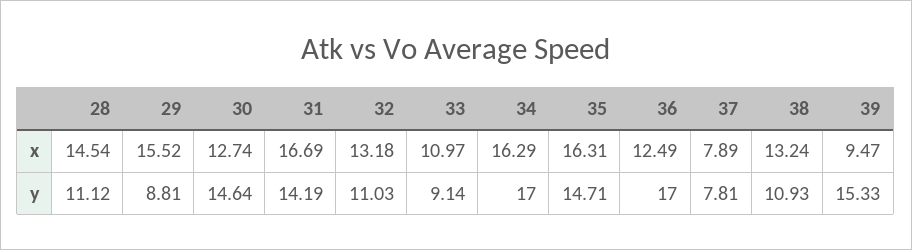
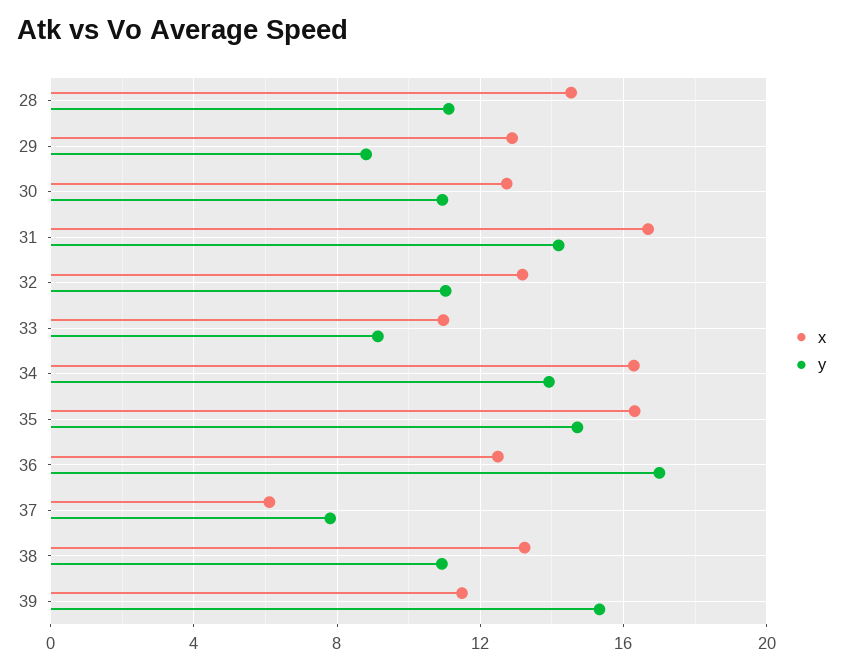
  {
    "x": {
      "28": 14.54,
-     "29": 15.52,
+     "29": 13,
      "30": 12.74,
      "31": 16.69,
      "32": 13.18,
      "33": 10.97,
      "34": 16.29,
      "35": 16.31,
      "36": 12.49,
-     "37": 7.89,
+     "37": 6,
      "38": 13.24,
-     "39": 9.47
+     "39": 11.5
    },
    "y": {
      "28": 11.12,
      "29": 8.81,
-     "30": 14.64,
+     "30": 11,
      "31": 14.19,
      "32": 11.03,
      "33": 9.14,
-     "34": 17,
+     "34": 14,
      "35": 14.71,
      "36": 17,
      "37": 7.81,
      "38": 10.93,
      "39": 15.33
    }
  }

